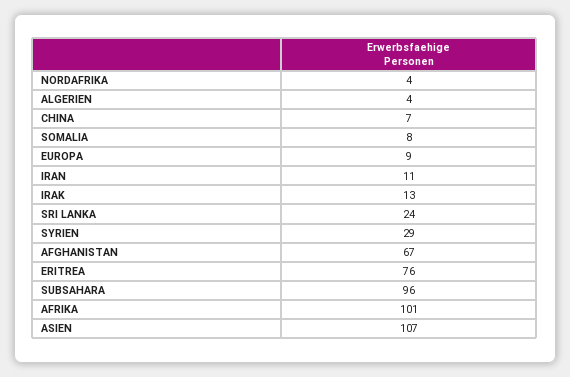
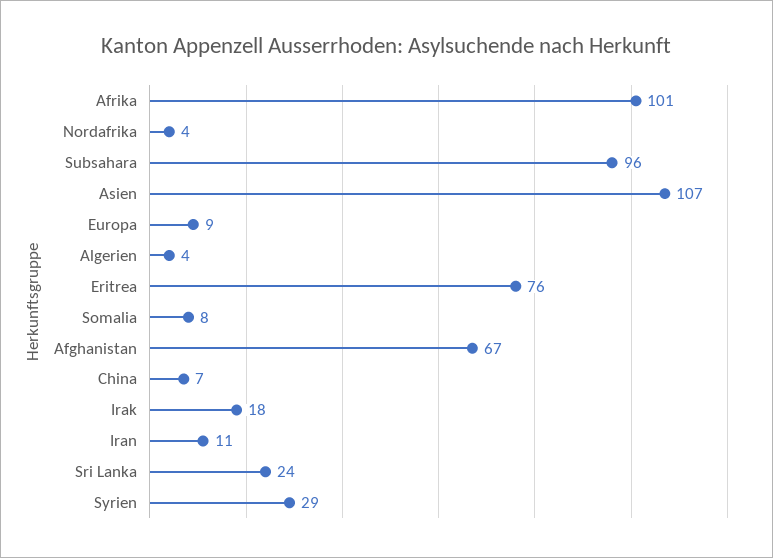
  {
    "NORDAFRIKA": 4,
    "ALGERIEN": 4,
    "CHINA": 7,
    "SOMALIA": 8,
    "EUROPA": 9,
    "IRAN": 11,
-   "IRAK": 13,
+   "IRAK": 18,
    "SRI LANKA": 24,
    "SYRIEN": 29,
    "AFGHANISTAN": 67,
    "ERITREA": 76,
    "SUBSAHARA": 96,
    "AFRIKA": 101,
    "ASIEN": 107
  }

